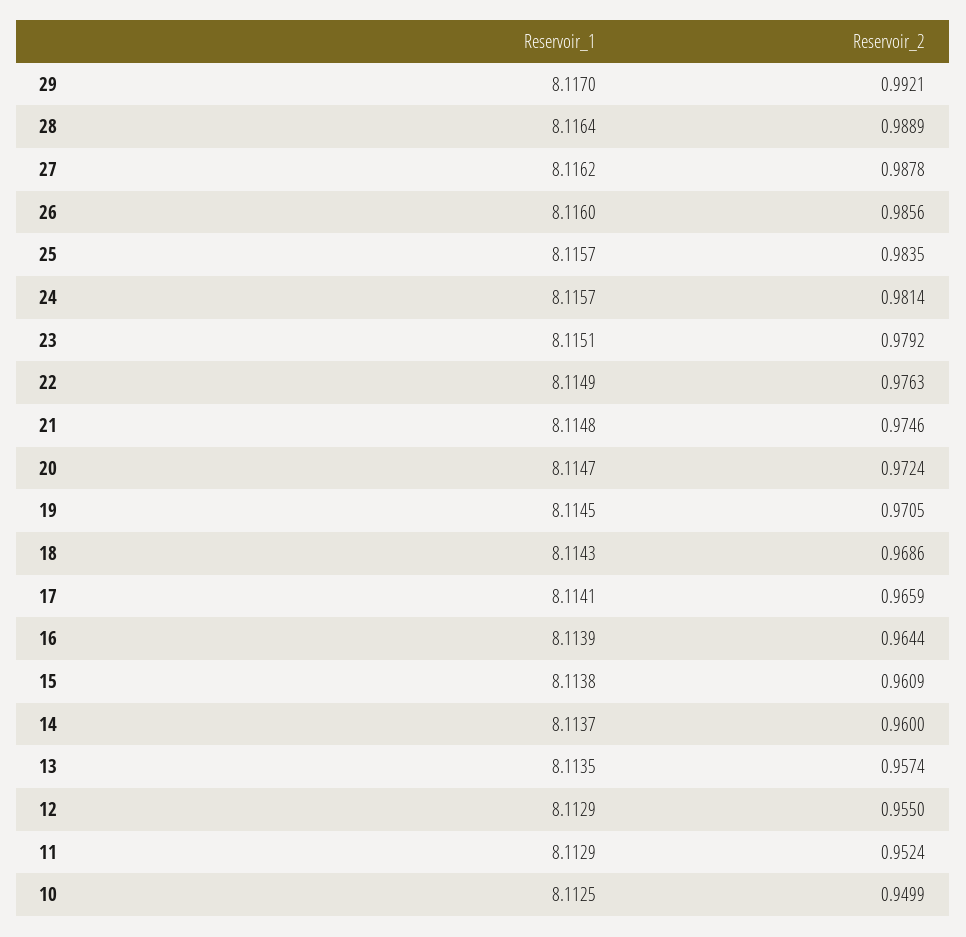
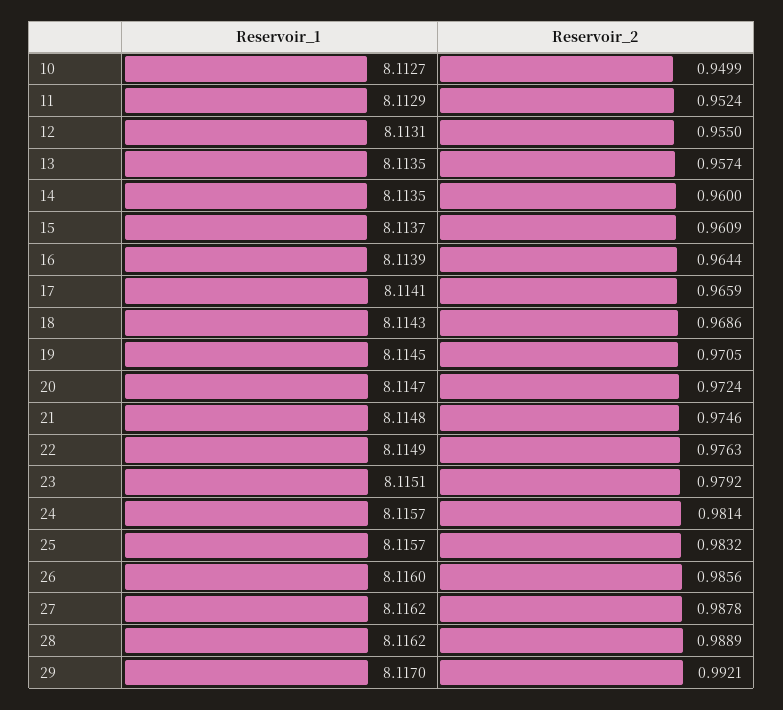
  {
    "Reservoir_1": {
      "29": 8.117,
-     "28": 8.1164,
+     "28": 8.1162,
      "27": 8.1162,
      "26": 8.116,
      "25": 8.1157,
      "24": 8.1157,
      "23": 8.1151,
      "22": 8.1149,
      "21": 8.1148,
      "20": 8.1147,
      "19": 8.1145,
      "18": 8.1143,
      "17": 8.1141,
      "16": 8.1139,
-     "15": 8.1138,
+     "15": 8.1137,
-     "14": 8.1137,
+     "14": 8.1135,
      "13": 8.1135,
-     "12": 8.1129,
+     "12": 8.1131,
      "11": 8.1129,
-     "10": 8.1125
+     "10": 8.1127
    },
    "Reservoir_2": {
      "29": 0.9921,
      "28": 0.9889,
      "27": 0.9878,
      "26": 0.9856,
-     "25": 0.9835,
+     "25": 0.9832,
      "24": 0.9814,
      "23": 0.9792,
      "22": 0.9763,
      "21": 0.9746,
      "20": 0.9724,
      "19": 0.9705,
      "18": 0.9686,
      "17": 0.9659,
      "16": 0.9644,
      "15": 0.9609,
      "14": 0.96,
      "13": 0.9574,
      "12": 0.955,
      "11": 0.9524,
      "10": 0.9499
    }
  }

